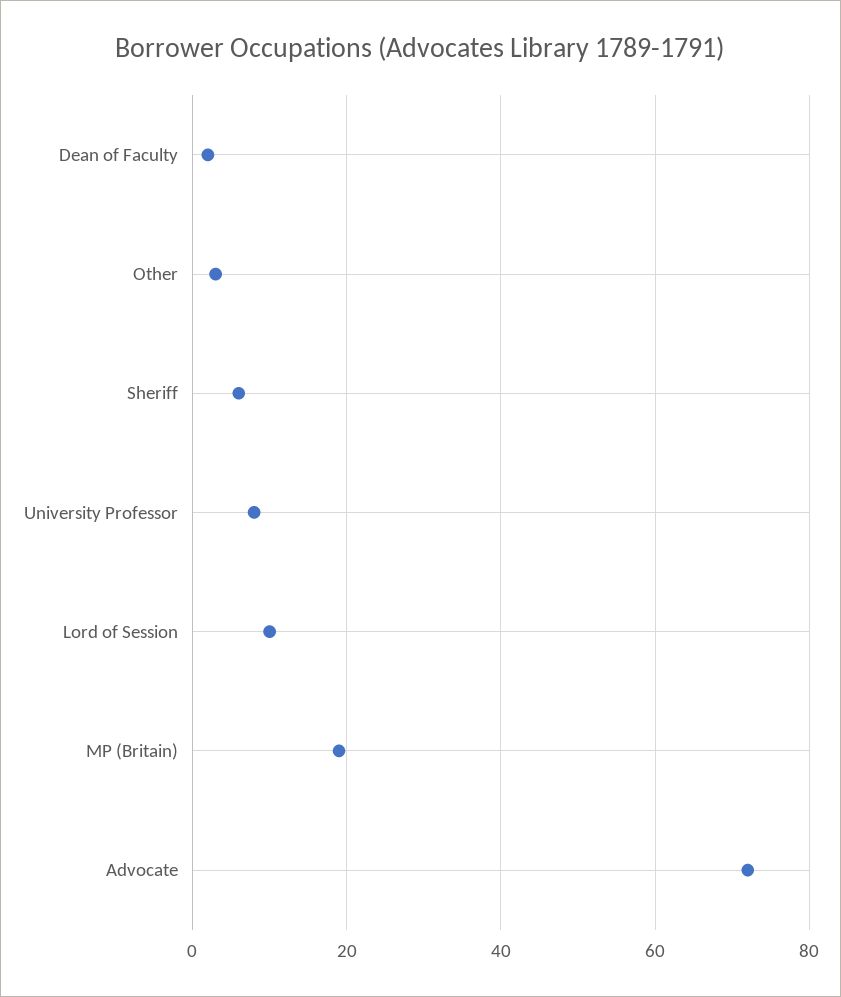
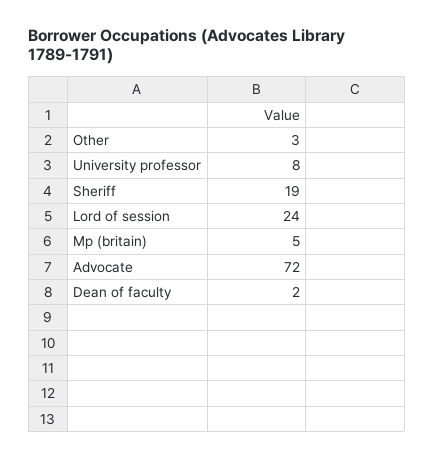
  {
    "Dean of Faculty": 2,
    "Other": 3,
-   "Sheriff": 5,
+   "Sheriff": 19,
    "University Professor": 8,
-   "Lord of Session": 10,
+   "Lord of Session": 24,
-   "MP (Britain)": 20,
+   "MP (Britain)": 5,
    "Advocate": 72
  }

